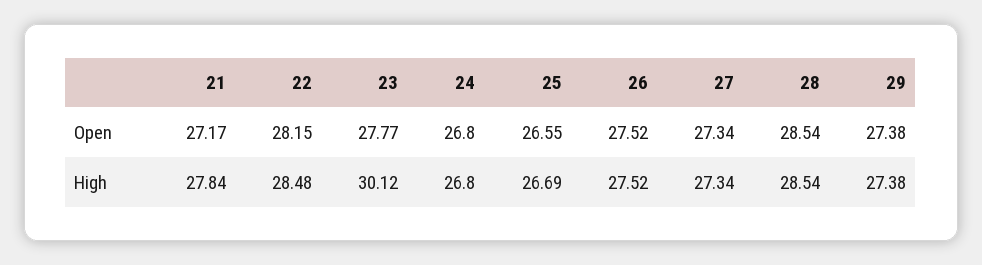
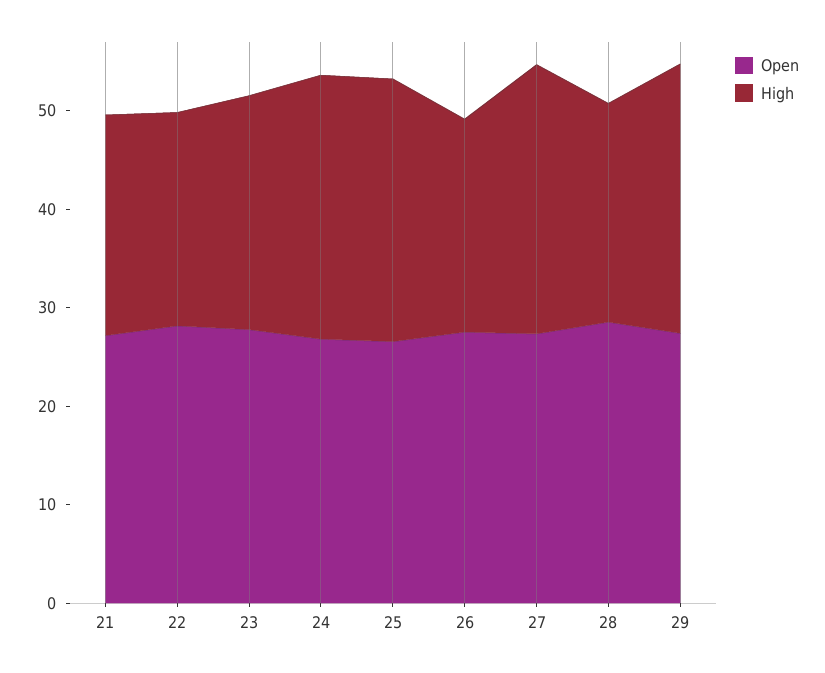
  {
    "Open": {
      "21": 27.17,
      "22": 28.15,
      "23": 27.77,
      "24": 26.8,
      "25": 26.55,
      "26": 27.52,
      "27": 27.34,
      "28": 28.54,
      "29": 27.38
    },
    "High": {
-     "21": 27.84,
+     "21": 22,
-     "22": 28.48,
+     "22": 22,
-     "23": 30.12,
+     "23": 24,
      "24": 26.8,
      "25": 26.69,
-     "26": 27.52,
+     "26": 22,
      "27": 27.34,
-     "28": 28.54,
+     "28": 22,
      "29": 27.38
    }
  }

